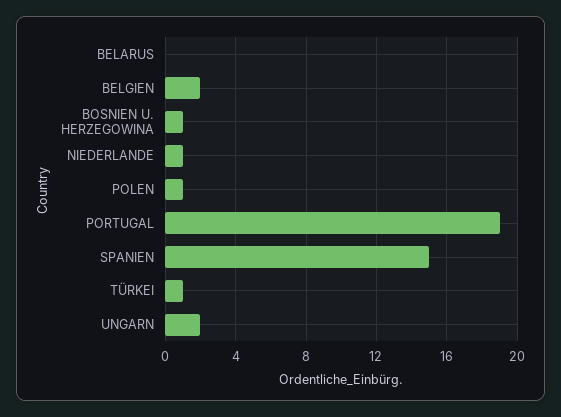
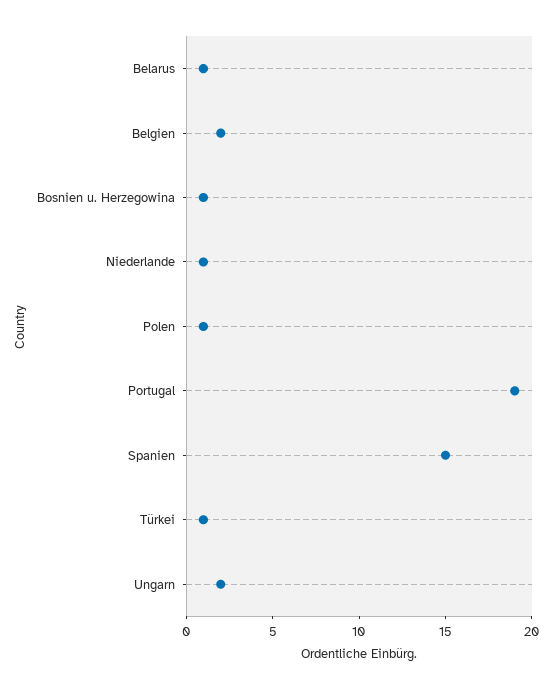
  {
-   "BELARUS": 0,
+   "BELARUS": 1,
    "BELGIEN": 2,
    "BOSNIEN U. HERZEGOWINA": 1,
    "NIEDERLANDE": 1,
    "POLEN": 1,
    "PORTUGAL": 19,
    "SPANIEN": 15,
    "TÜRKEI": 1,
    "UNGARN": 2
  }

